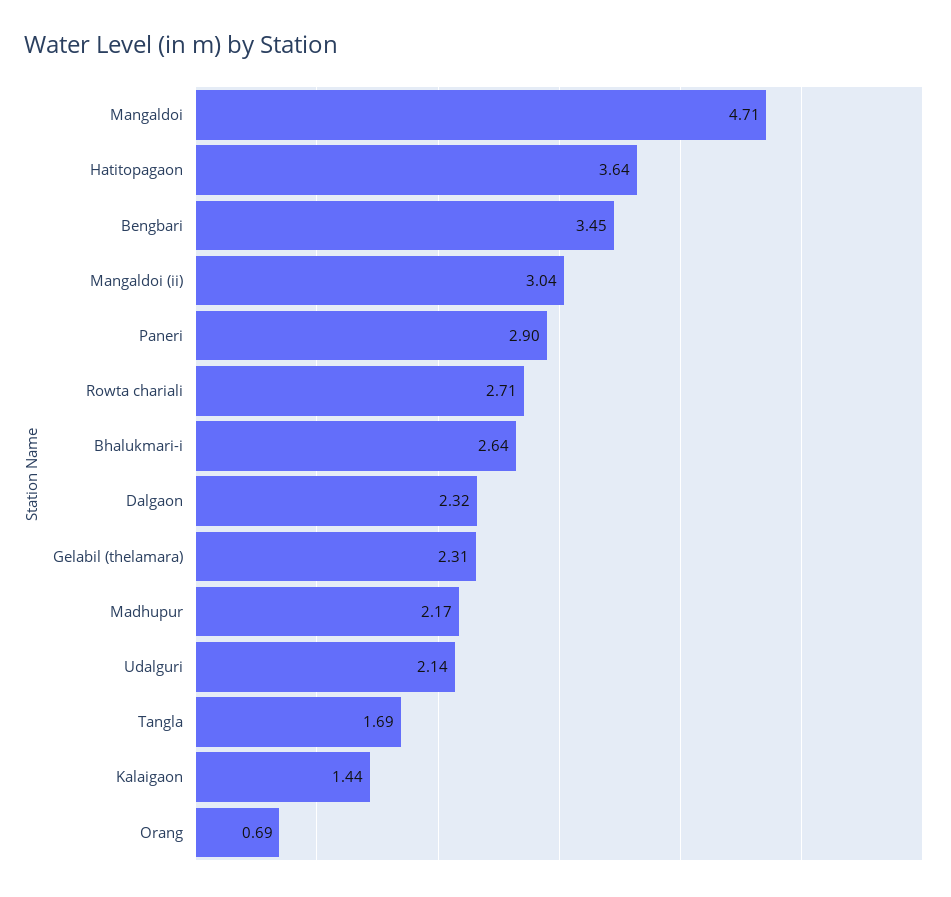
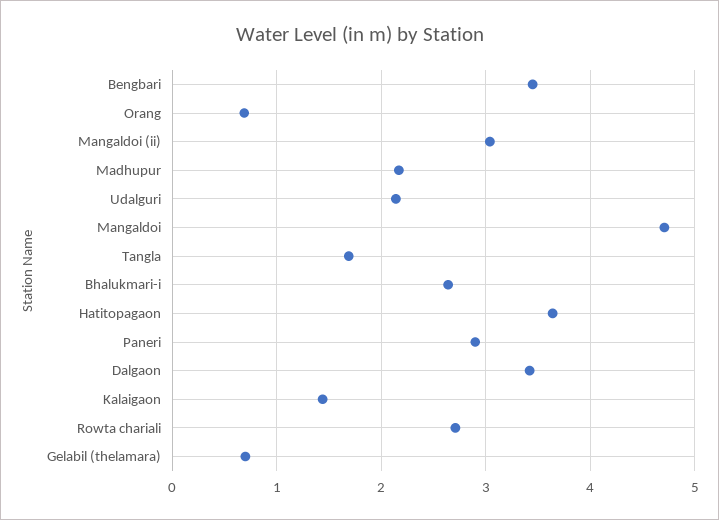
  {
    "Mangaldoi": 4.71,
    "Hatitopagaon": 3.64,
    "Bengbari": 3.45,
    "Mangaldoi (ii)": 3.04,
    "Paneri": 2.9,
    "Rowta chariali": 2.71,
    "Bhalukmari-i": 2.64,
-   "Dalgaon": 2.32,
+   "Dalgaon": 3.4,
-   "Gelabil (thelamara)": 2.31,
+   "Gelabil (thelamara)": 0.7,
    "Madhupur": 2.17,
    "Udalguri": 2.14,
    "Tangla": 1.69,
    "Kalaigaon": 1.44,
    "Orang": 0.69
  }

